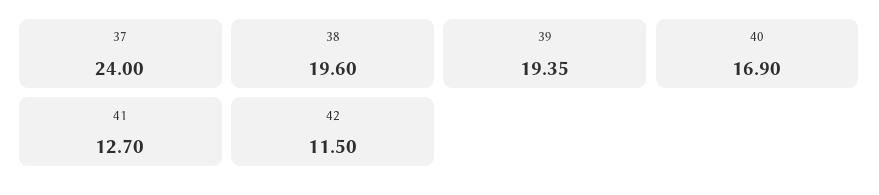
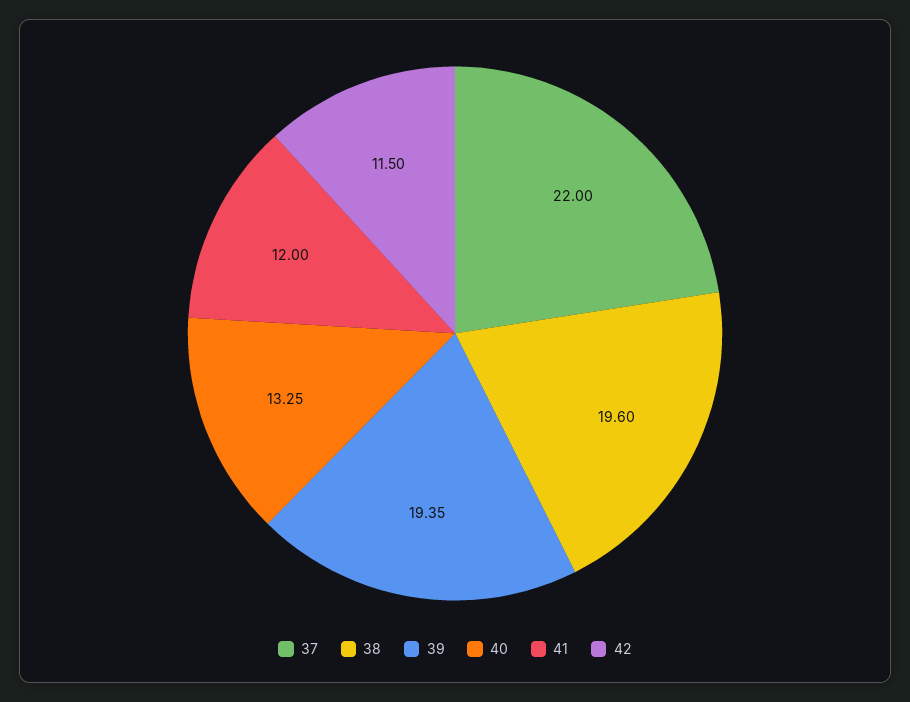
  {
-   "37": 24,
+   "37": 22,
    "38": 19.6,
    "39": 19.35,
-   "40": 16.9,
+   "40": 13.25,
-   "41": 12.7,
+   "41": 12,
    "42": 11.5
  }

